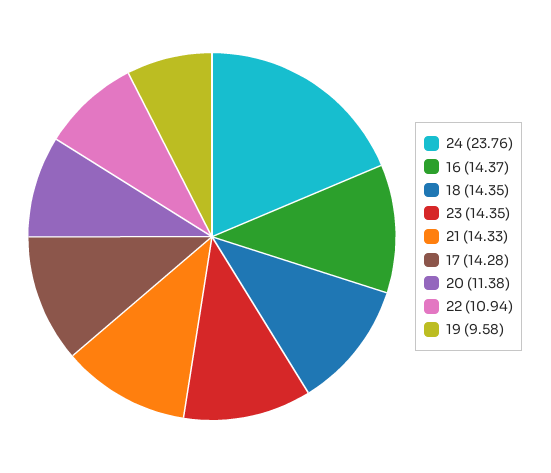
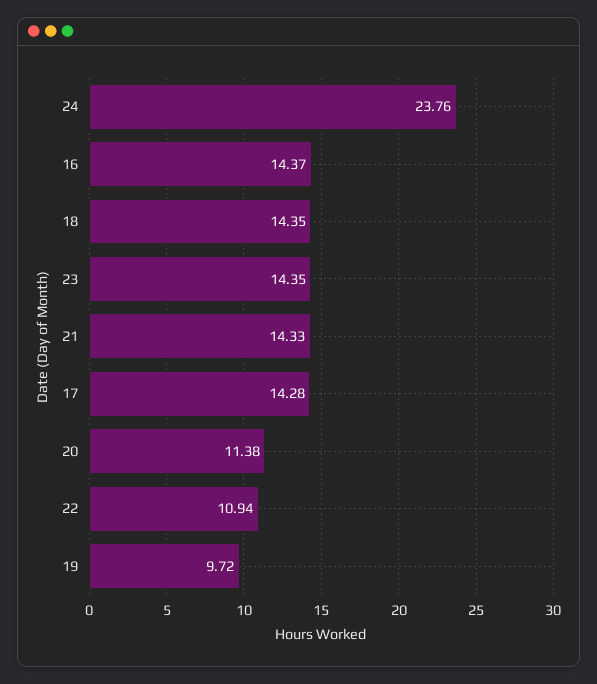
  {
    "24": 23.76,
    "16": 14.37,
    "18": 14.35,
    "23": 14.35,
    "21": 14.33,
    "17": 14.28,
    "20": 11.38,
    "22": 10.94,
-   "19": 9.58
+   "19": 9.72
  }

